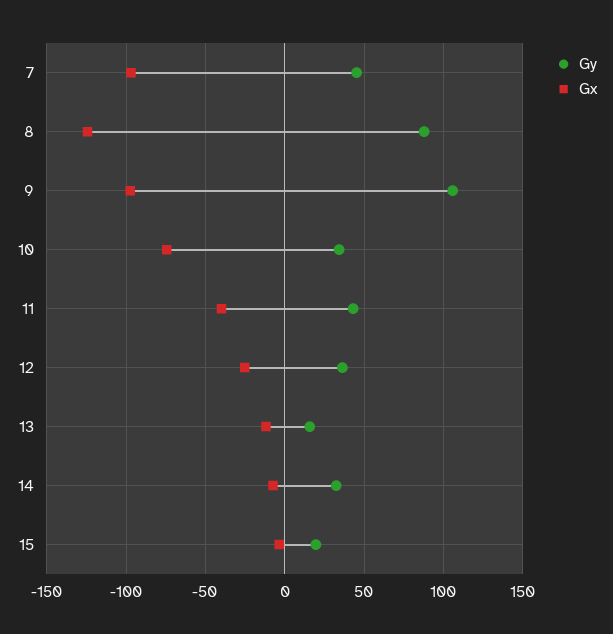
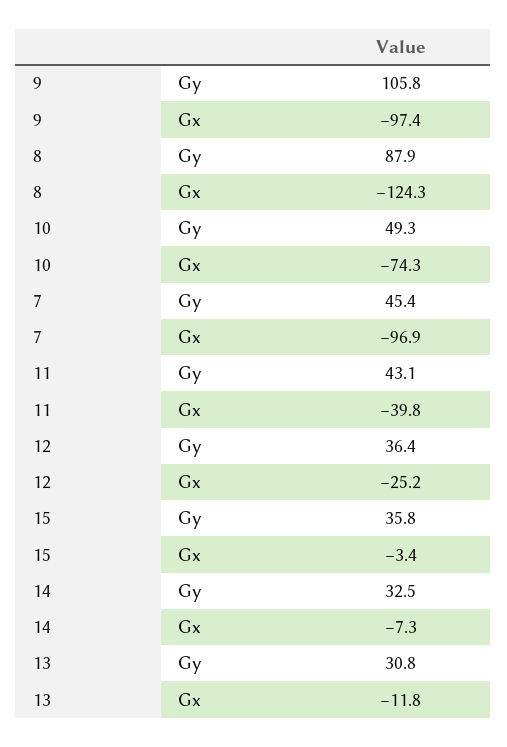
  {
    "Gy": {
      "7": 45.4,
      "8": 87.9,
      "9": 105.8,
-     "10": 35,
+     "10": 49.3,
      "11": 43.1,
      "12": 36.4,
-     "13": 15,
+     "13": 30.8,
      "14": 32.5,
-     "15": 20
+     "15": 35.8
    },
    "Gx": {
      "7": -96.9,
      "8": -124.3,
      "9": -97.4,
      "10": -74.3,
      "11": -39.8,
      "12": -25.2,
      "13": -11.8,
      "14": -7.3,
      "15": -3.4
    }
  }

